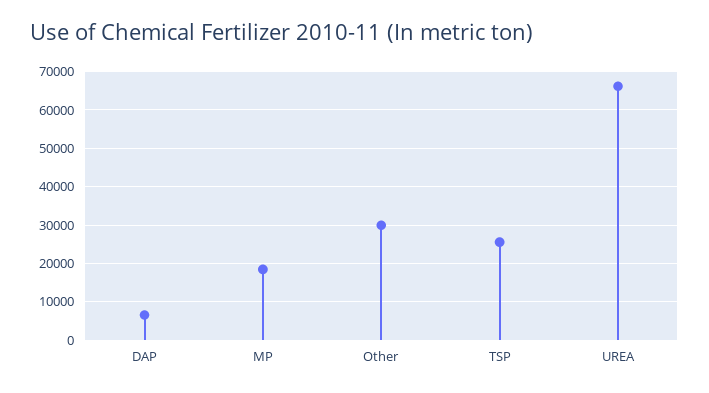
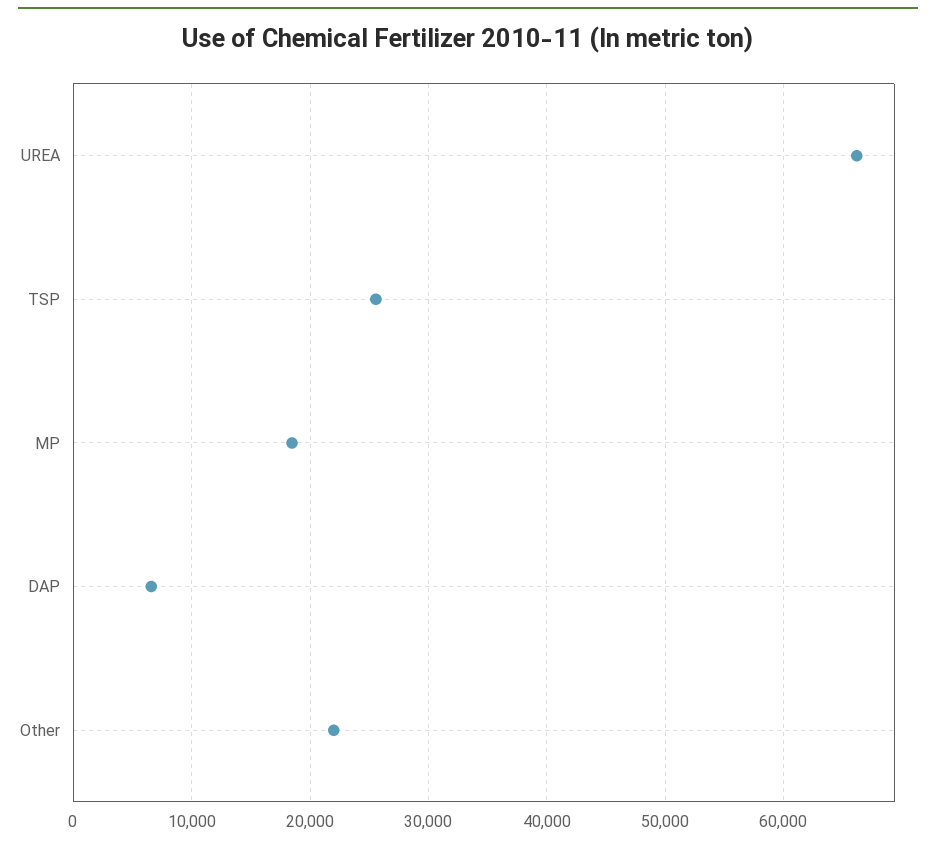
  {
    "DAP": 7000,
    "MP": 18000,
-   "Other": 30000,
+   "Other": 22000,
    "TSP": 26000,
    "UREA": 66000
  }

